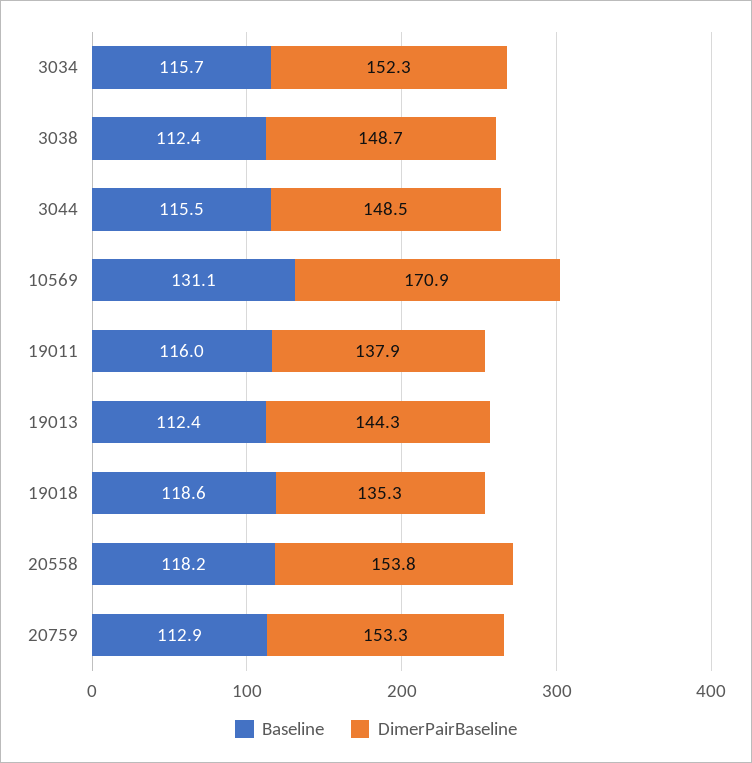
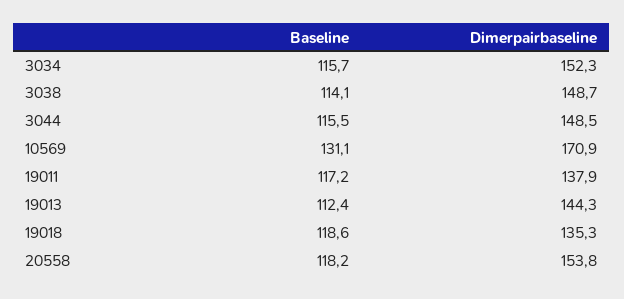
  {
    "Baseline": {
      "3034": 115.7,
-     "3038": 112.4,
+     "3038": 114.1,
      "3044": 115.5,
      "10569": 131.1,
-     "19011": 116,
+     "19011": 117.2,
      "19013": 112.4,
      "19018": 118.6,
-     "20558": 118.2,
+     "20558": 118.2
-     "20759": 112.9
    },
    "DimerPairBaseline": {
      "3034": 152.3,
      "3038": 148.7,
      "3044": 148.5,
      "10569": 170.9,
      "19011": 137.9,
      "19013": 144.3,
      "19018": 135.3,
-     "20558": 153.8,
+     "20558": 153.8
-     "20759": 153.3
    }
  }

